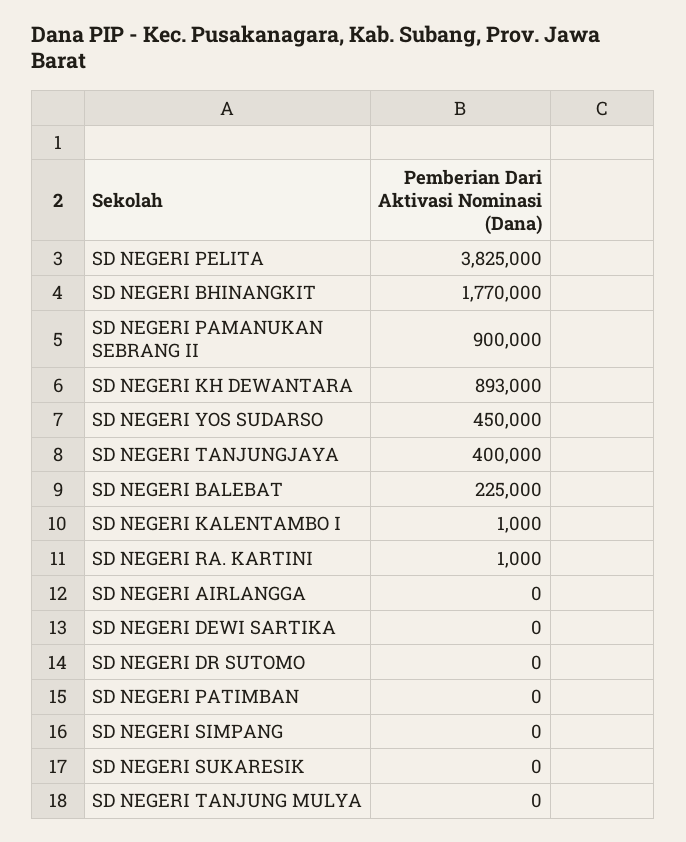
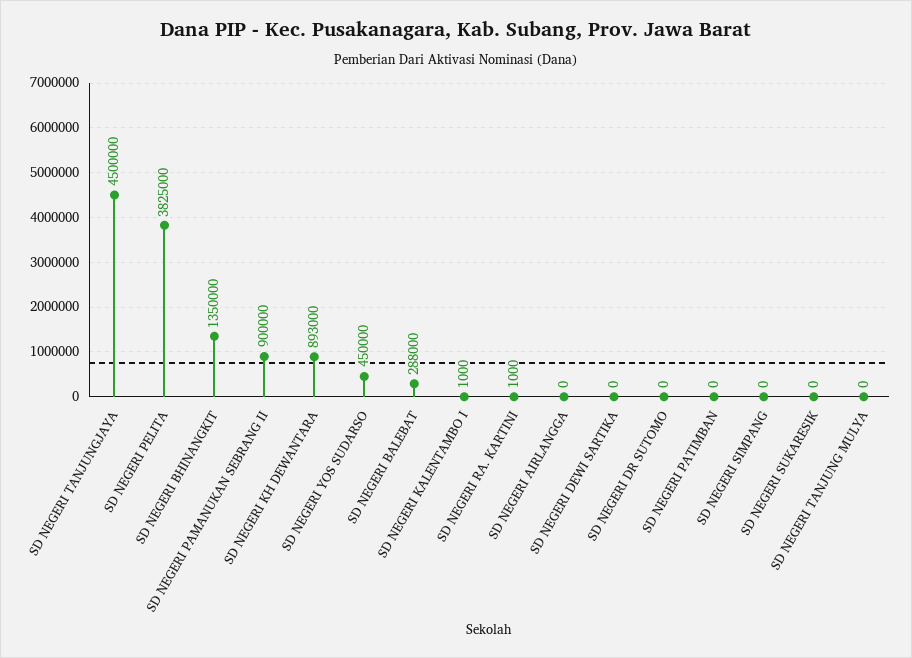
  {
    "SD NEGERI PELITA": 3825000,
-   "SD NEGERI BHINANGKIT": 1770000,
+   "SD NEGERI BHINANGKIT": 1350000,
    "SD NEGERI PAMANUKAN SEBRANG II": 900000,
    "SD NEGERI KH DEWANTARA": 893000,
    "SD NEGERI YOS SUDARSO": 450000,
-   "SD NEGERI TANJUNGJAYA": 400000,
+   "SD NEGERI TANJUNGJAYA": 4500000,
-   "SD NEGERI BALEBAT": 225000,
+   "SD NEGERI BALEBAT": 288000,
    "SD NEGERI KALENTAMBO I": 1000,
    "SD NEGERI RA. KARTINI": 1000,
    "SD NEGERI AIRLANGGA": 0,
    "SD NEGERI DEWI SARTIKA": 0,
    "SD NEGERI DR SUTOMO": 0,
    "SD NEGERI PATIMBAN": 0,
    "SD NEGERI SIMPANG": 0,
    "SD NEGERI SUKARESIK": 0,
    "SD NEGERI TANJUNG MULYA": 0
  }

